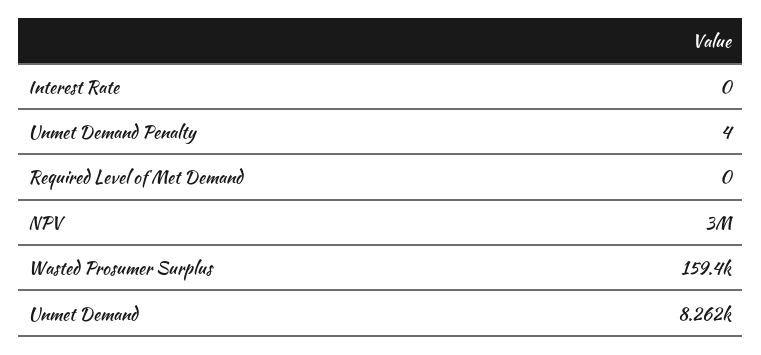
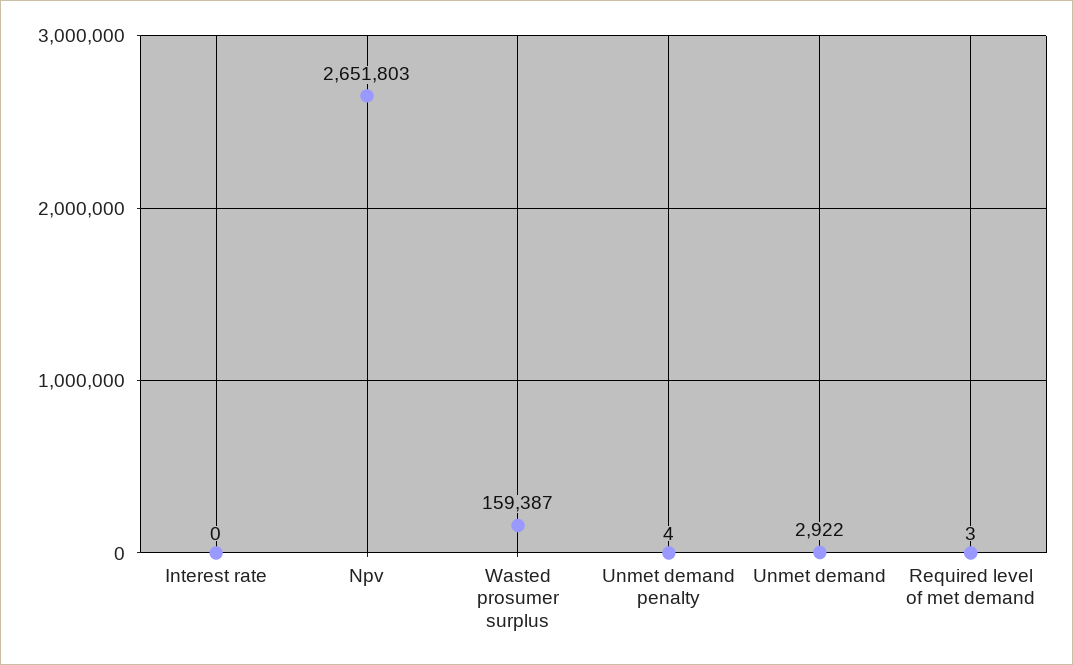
  {
    "Interest Rate": 0,
    "Unmet Demand Penalty": 4,
-   "Required Level of Met Demand": 0,
+   "Required Level of Met Demand": 3,
-   "NPV": 3000000,
+   "NPV": 2651803,
    "Wasted Prosumer Surplus": 159387,
-   "Unmet Demand": 8262
+   "Unmet Demand": 2922
  }

